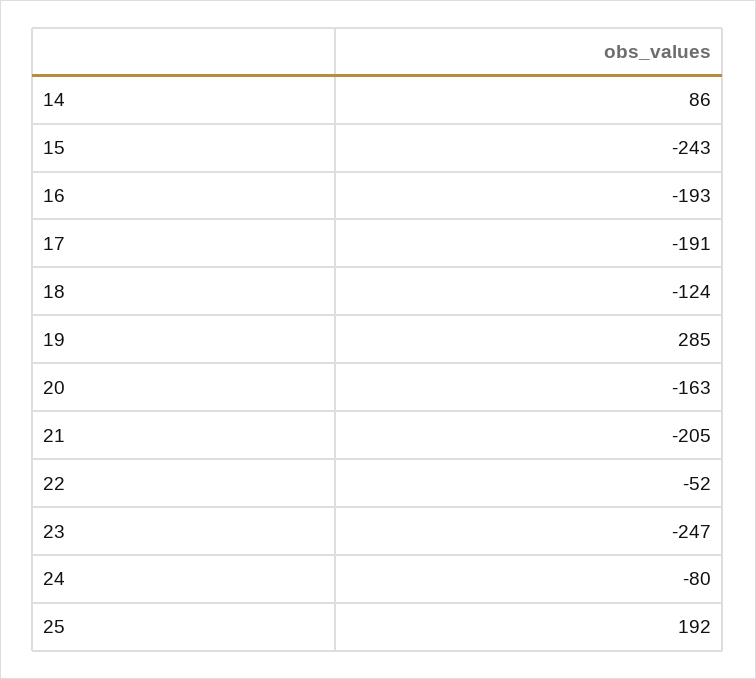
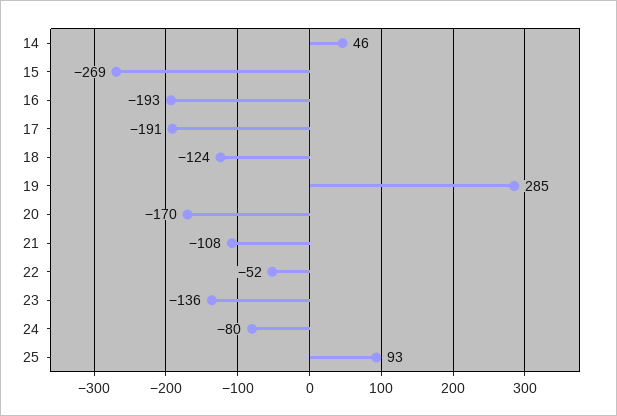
  {
-   "14": 86,
+   "14": 46,
-   "15": -243,
+   "15": -269,
    "16": -193,
    "17": -191,
    "18": -124,
    "19": 285,
-   "20": -163,
+   "20": -170,
-   "21": -205,
+   "21": -108,
    "22": -52,
-   "23": -247,
+   "23": -136,
    "24": -80,
-   "25": 192
+   "25": 93
  }

